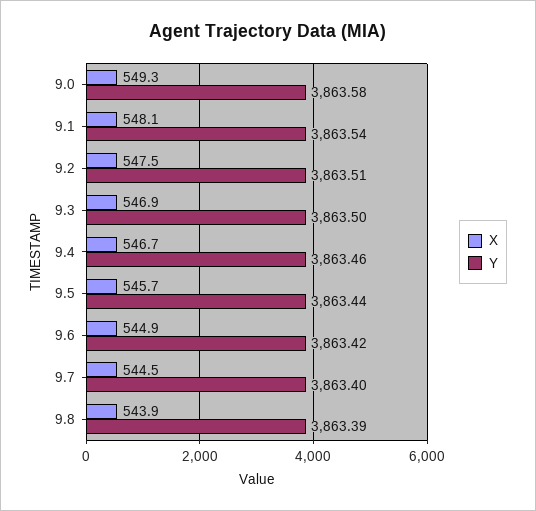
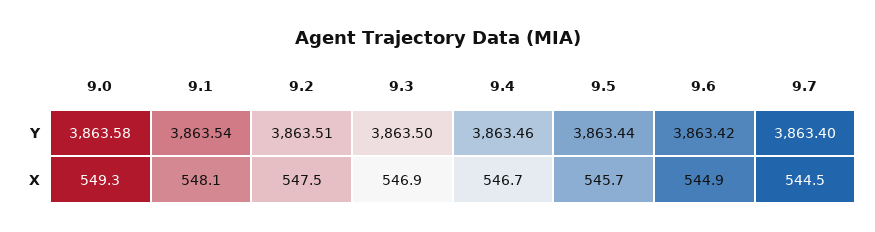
  {
    "X": {
      "9.0": 549.3,
      "9.1": 548.1,
      "9.2": 547.5,
      "9.3": 546.9,
      "9.4": 546.7,
      "9.5": 545.7,
      "9.6": 544.9,
-     "9.7": 544.5,
+     "9.7": 544.5
-     "9.8": 543.9
    },
    "Y": {
      "9.0": 3863.58,
      "9.1": 3863.54,
      "9.2": 3863.51,
      "9.3": 3863.5,
      "9.4": 3863.46,
      "9.5": 3863.44,
      "9.6": 3863.42,
-     "9.7": 3863.4,
+     "9.7": 3863.4
-     "9.8": 3863.39
    }
  }

